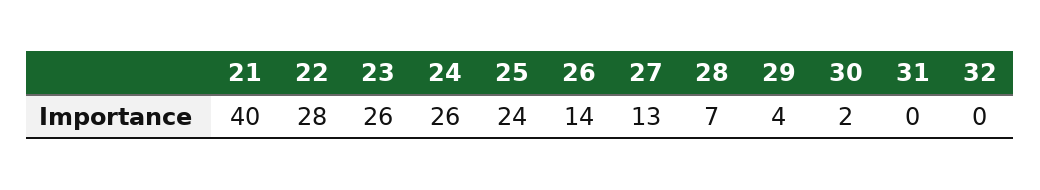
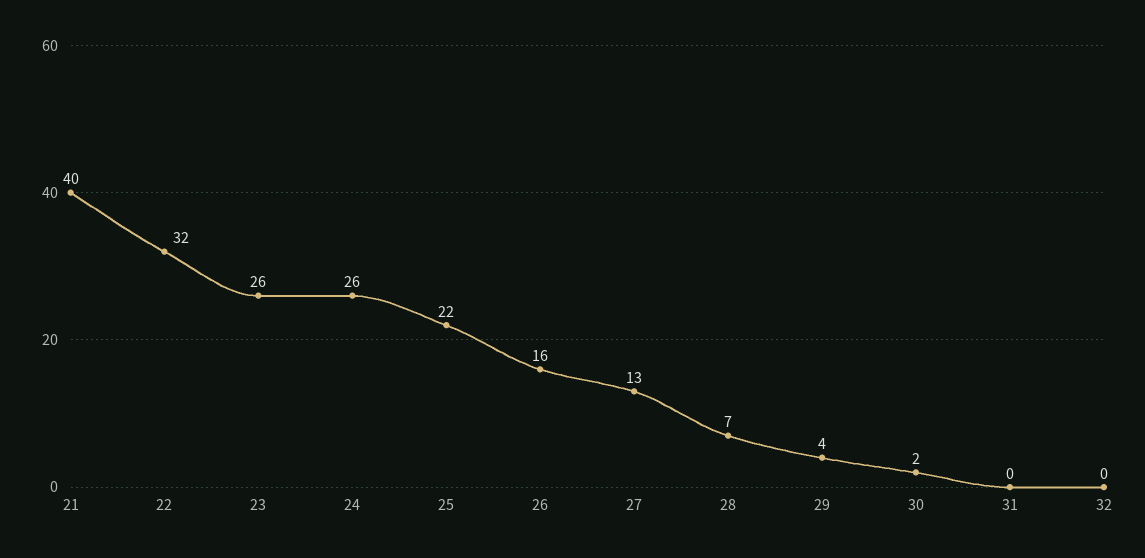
  {
    "21": 40,
-   "22": 28,
+   "22": 32,
    "23": 26,
    "24": 26,
-   "25": 24,
+   "25": 22,
-   "26": 14,
+   "26": 16,
    "27": 13,
    "28": 7,
    "29": 4,
    "30": 2,
    "31": 0,
    "32": 0
  }

